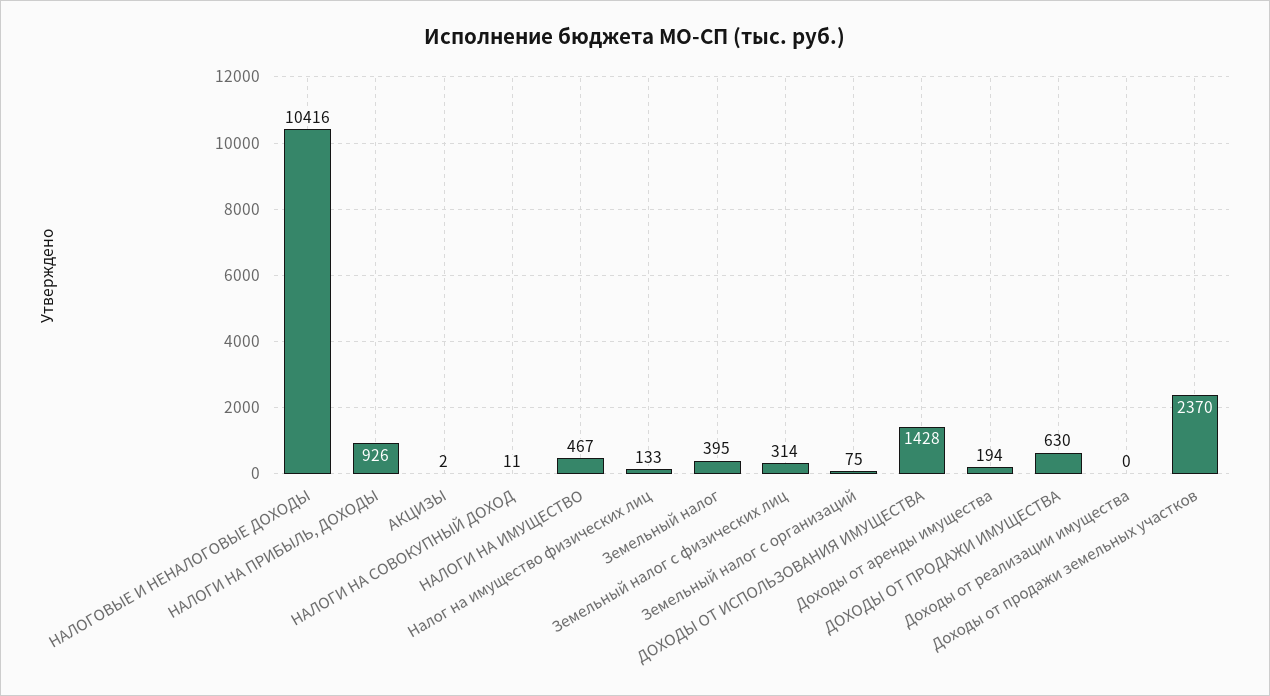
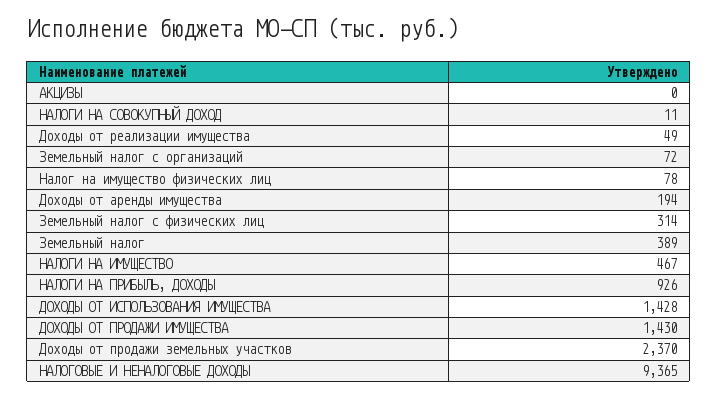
  {
-   "НАЛОГОВЫЕ И НЕНАЛОГОВЫЕ ДОХОДЫ": 10416,
+   "НАЛОГОВЫЕ И НЕНАЛОГОВЫЕ ДОХОДЫ": 9365,
    "НАЛОГИ НА ПРИБЫЛЬ, ДОХОДЫ": 926,
-   "АКЦИЗЫ": 2,
+   "АКЦИЗЫ": 0,
    "НАЛОГИ НА СОВОКУПНЫЙ ДОХОД": 11,
    "НАЛОГИ НА ИМУЩЕСТВО": 467,
-   "Налог на имущество физических лиц": 133,
+   "Налог на имущество физических лиц": 78,
-   "Земельный налог": 395,
+   "Земельный налог": 389,
    "Земельный налог с физических лиц": 314,
-   "Земельный налог с организаций": 75,
+   "Земельный налог с организаций": 72,
    "ДОХОДЫ ОТ ИСПОЛЬЗОВАНИЯ ИМУЩЕСТВА": 1428,
    "Доходы от аренды имущества": 194,
-   "ДОХОДЫ ОТ ПРОДАЖИ ИМУЩЕСТВА": 630,
+   "ДОХОДЫ ОТ ПРОДАЖИ ИМУЩЕСТВА": 1430,
-   "Доходы от реализации имущества": 0,
+   "Доходы от реализации имущества": 49,
    "Доходы от продажи земельных участков": 2370
  }

